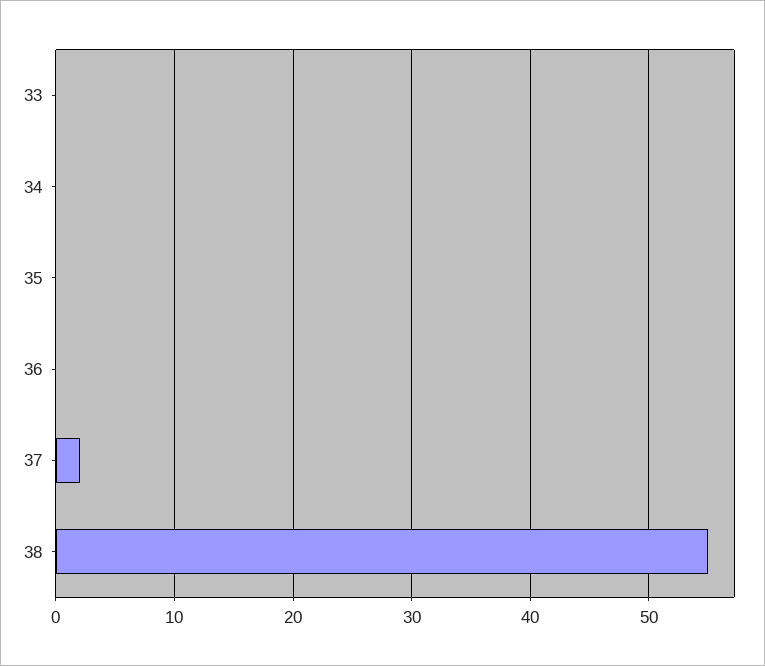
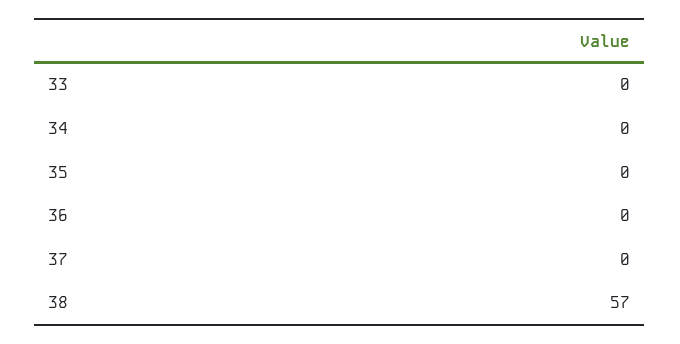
  {
    "33": 0,
    "34": 0,
    "35": 0,
    "36": 0,
-   "37": 2,
+   "37": 0,
-   "38": 55
+   "38": 57
  }

